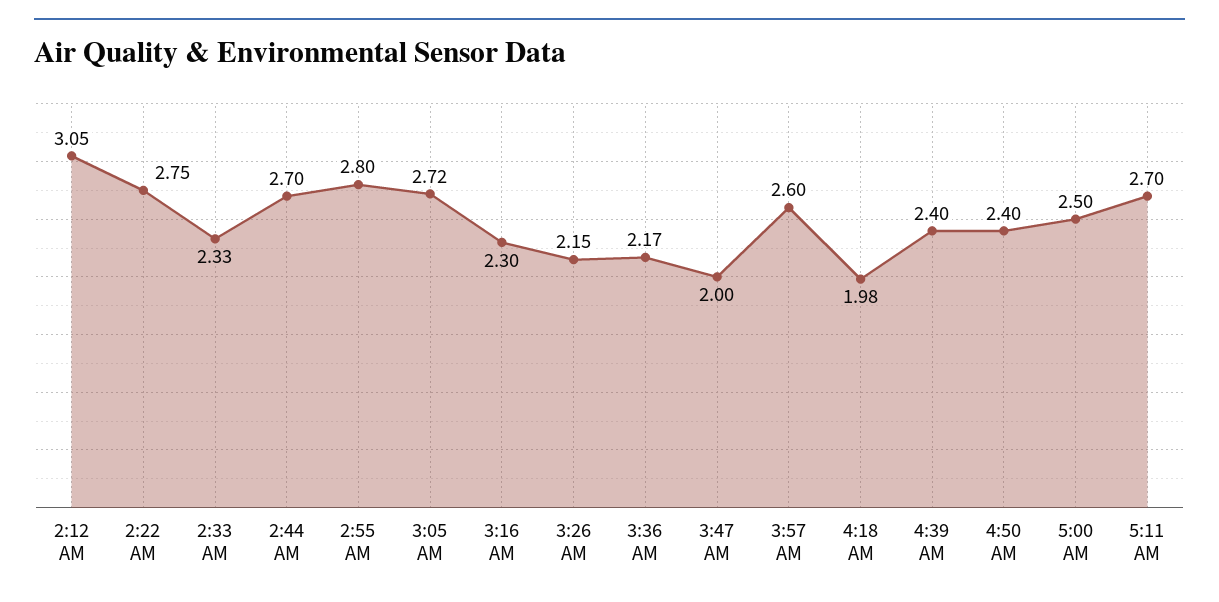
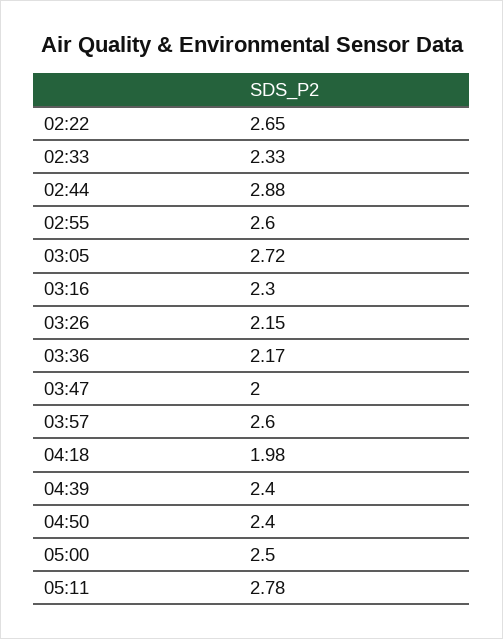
  {
-   "2:12 AM": 3.05,
-   "2:22 AM": 2.75,
+   "2:22 AM": 2.65,
    "2:33 AM": 2.33,
-   "2:44 AM": 2.7,
+   "2:44 AM": 2.88,
-   "2:55 AM": 2.8,
+   "2:55 AM": 2.6,
    "3:05 AM": 2.72,
    "3:16 AM": 2.3,
    "3:26 AM": 2.15,
    "3:36 AM": 2.17,
    "3:47 AM": 2,
    "3:57 AM": 2.6,
    "4:18 AM": 1.98,
    "4:39 AM": 2.4,
    "4:50 AM": 2.4,
    "5:00 AM": 2.5,
-   "5:11 AM": 2.7
+   "5:11 AM": 2.78
  }

